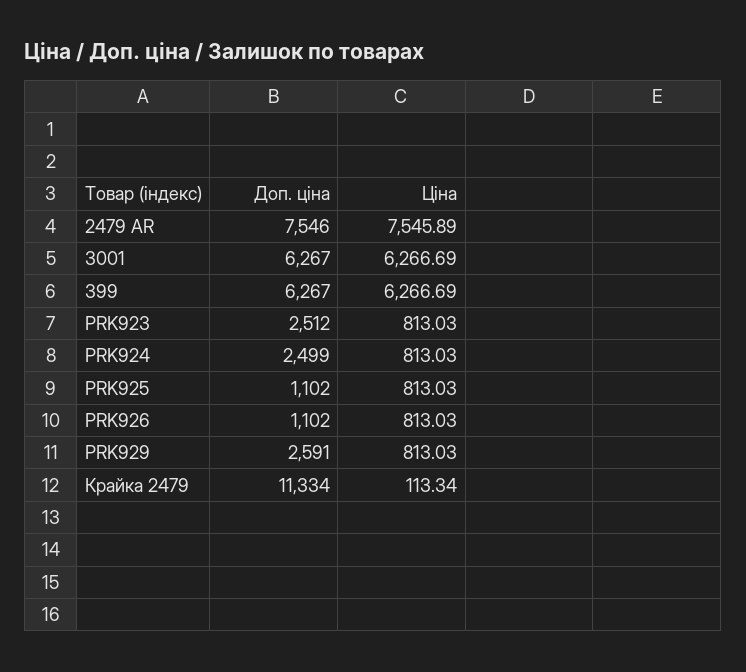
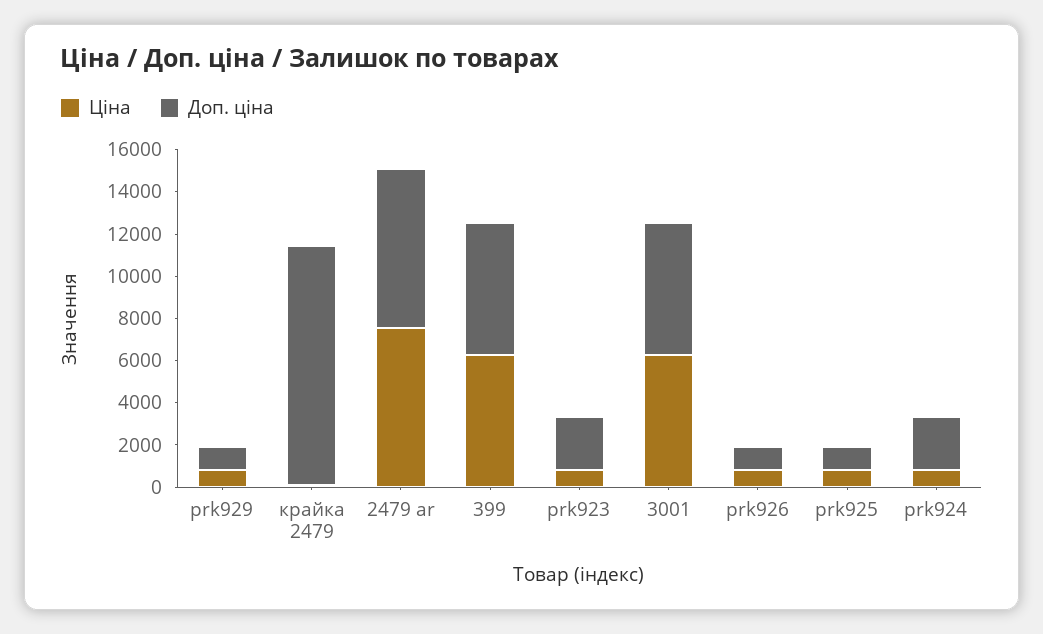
  {
    "Доп. ціна": {
      "2479 AR": 7546,
      "3001": 6267,
      "399": 6267,
      "PRK923": 2512,
      "PRK924": 2499,
      "PRK925": 1102,
      "PRK926": 1102,
-     "PRK929": 2591,
+     "PRK929": 1000,
      "Крайка 2479": 11334
    },
    "Ціна": {
      "2479 AR": 7545.89,
      "3001": 6266.69,
      "399": 6266.69,
      "PRK923": 813.03,
      "PRK924": 813.03,
      "PRK925": 813.03,
      "PRK926": 813.03,
      "PRK929": 813.03,
      "Крайка 2479": 113.34
    }
  }

